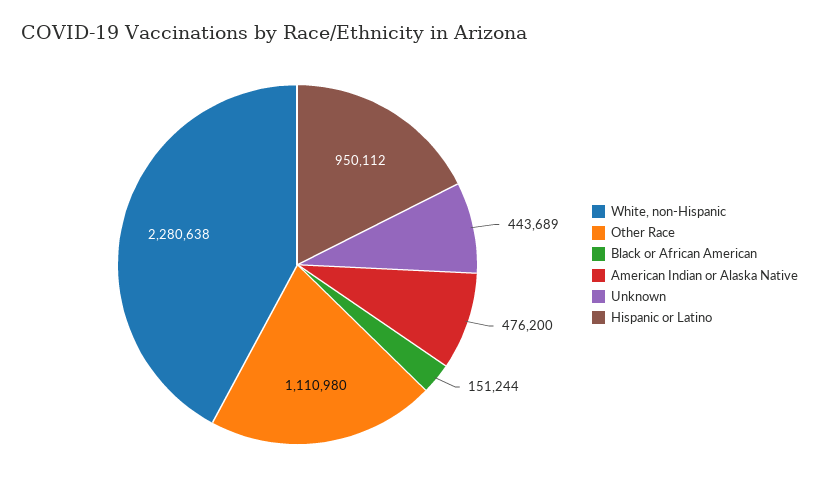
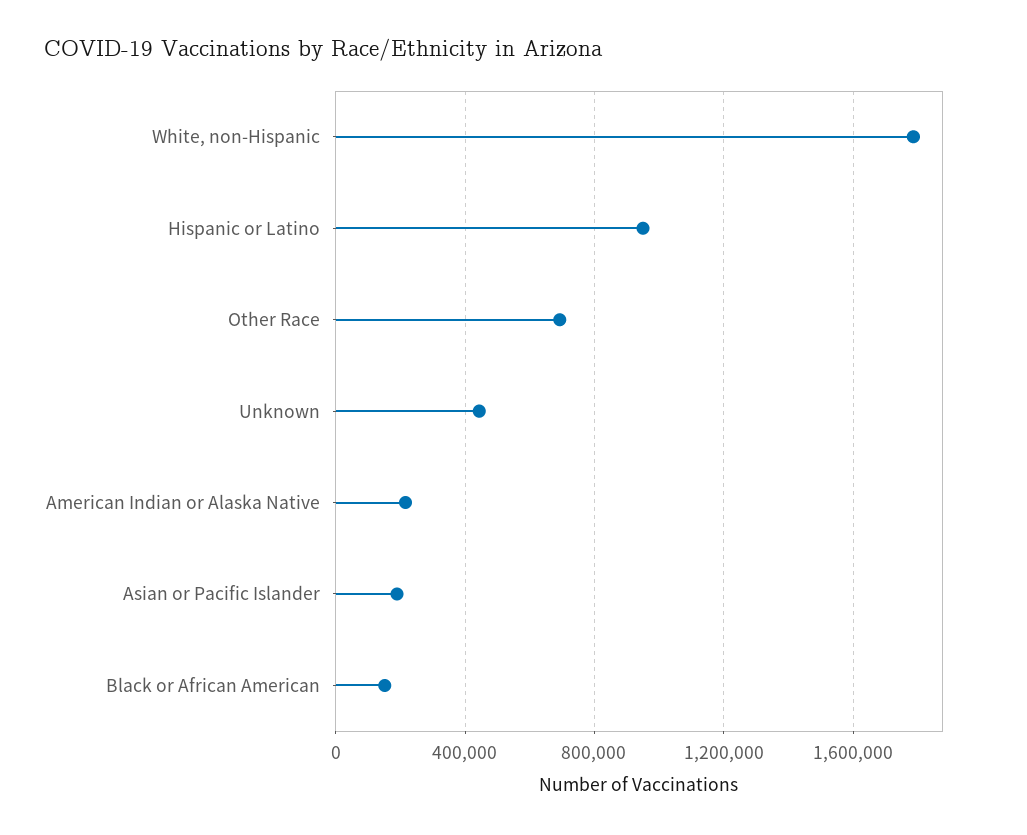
  {
-   "White, non-Hispanic": 2280638,
+   "White, non-Hispanic": 1800000,
-   "Other Race": 1110980,
+   "Other Race": 700000,
    "Black or African American": 151244,
-   "American Indian or Alaska Native": 476200,
+   "American Indian or Alaska Native": 200000,
    "Unknown": 443689,
-   "Hispanic or Latino": 950112
+   "Hispanic or Latino": 950112,
+   "Asian or Pacific Islander": 200000
  }

